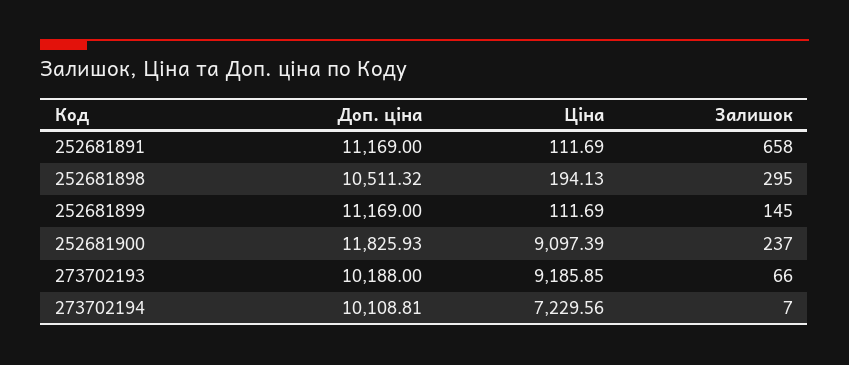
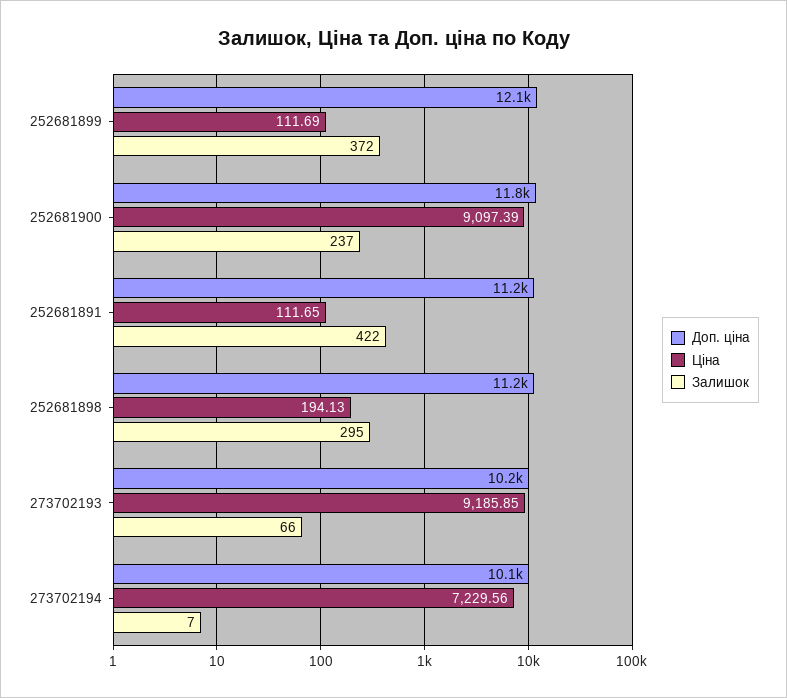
  {
    "Доп. ціна": {
      "252681891": 11169,
-     "252681898": 10511.32,
+     "252681898": 11200,
-     "252681899": 11169,
+     "252681899": 12100,
      "252681900": 11825.93,
      "273702193": 10188,
      "273702194": 10108.81
    },
    "Ціна": {
-     "252681891": 111.69,
+     "252681891": 111.65,
      "252681898": 194.13,
      "252681899": 111.69,
      "252681900": 9097.39,
      "273702193": 9185.85,
      "273702194": 7229.56
    },
    "Залишок": {
-     "252681891": 658,
+     "252681891": 422,
      "252681898": 295,
-     "252681899": 145,
+     "252681899": 372,
      "252681900": 237,
      "273702193": 66,
      "273702194": 7
    }
  }

